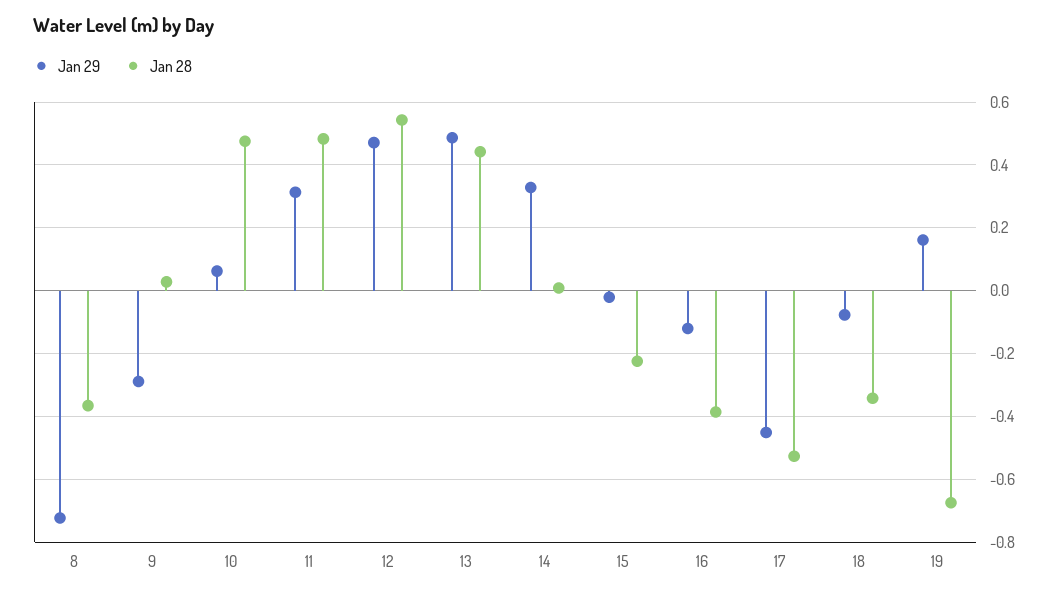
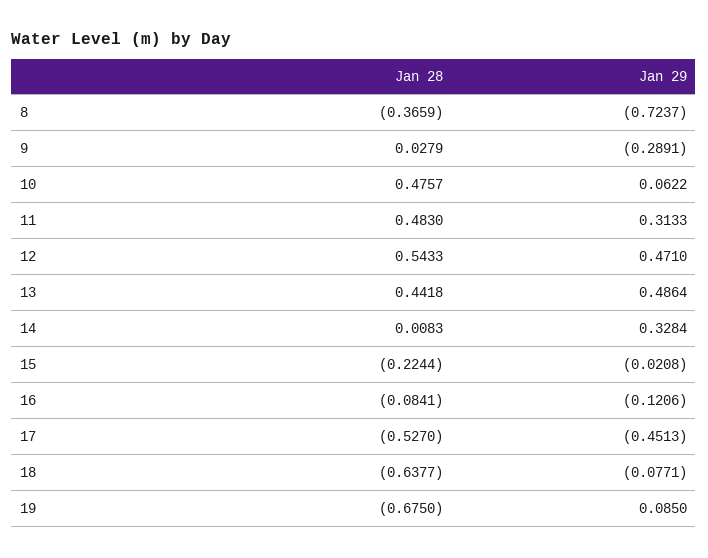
  {
    "Jan 29": {
      "8": -0.7237,
      "9": -0.2891,
      "10": 0.0622,
      "11": 0.3133,
      "12": 0.471,
      "13": 0.4864,
      "14": 0.3284,
      "15": -0.0208,
      "16": -0.1206,
      "17": -0.4513,
      "18": -0.0771,
-     "19": 0.16
+     "19": 0.085
    },
    "Jan 28": {
      "8": -0.3659,
      "9": 0.0279,
      "10": 0.4757,
      "11": 0.483,
      "12": 0.5433,
      "13": 0.4418,
      "14": 0.0083,
      "15": -0.2244,
-     "16": -0.38,
+     "16": -0.0841,
      "17": -0.527,
-     "18": -0.34,
+     "18": -0.6377,
      "19": -0.675
    }
  }

